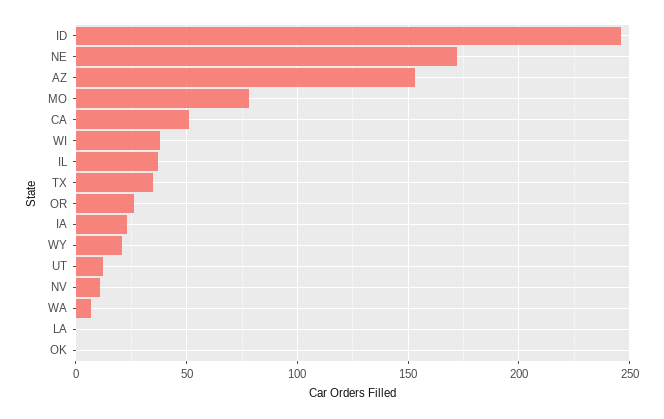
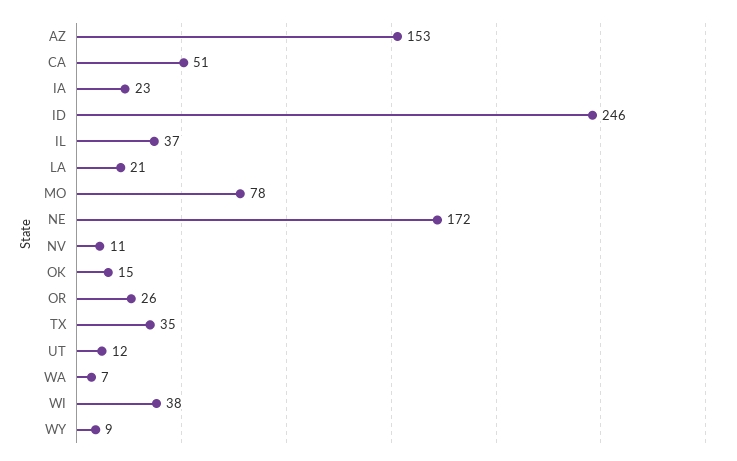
  {
    "ID": 246,
    "NE": 172,
    "AZ": 153,
    "MO": 78,
    "CA": 51,
    "WI": 38,
    "IL": 37,
    "TX": 35,
    "OR": 26,
    "IA": 23,
-   "WY": 20,
+   "WY": 9,
    "UT": 12,
    "NV": 11,
    "WA": 7,
-   "LA": 0,
+   "LA": 21,
-   "OK": 0
+   "OK": 15
  }

